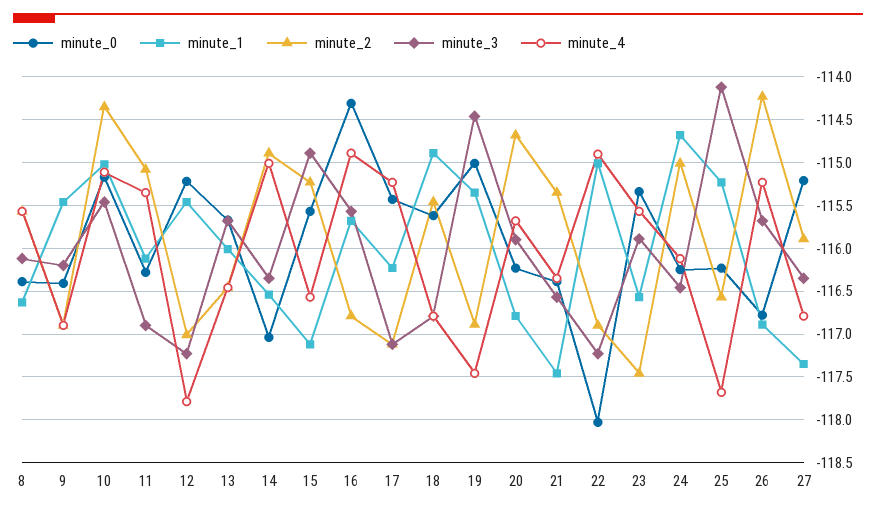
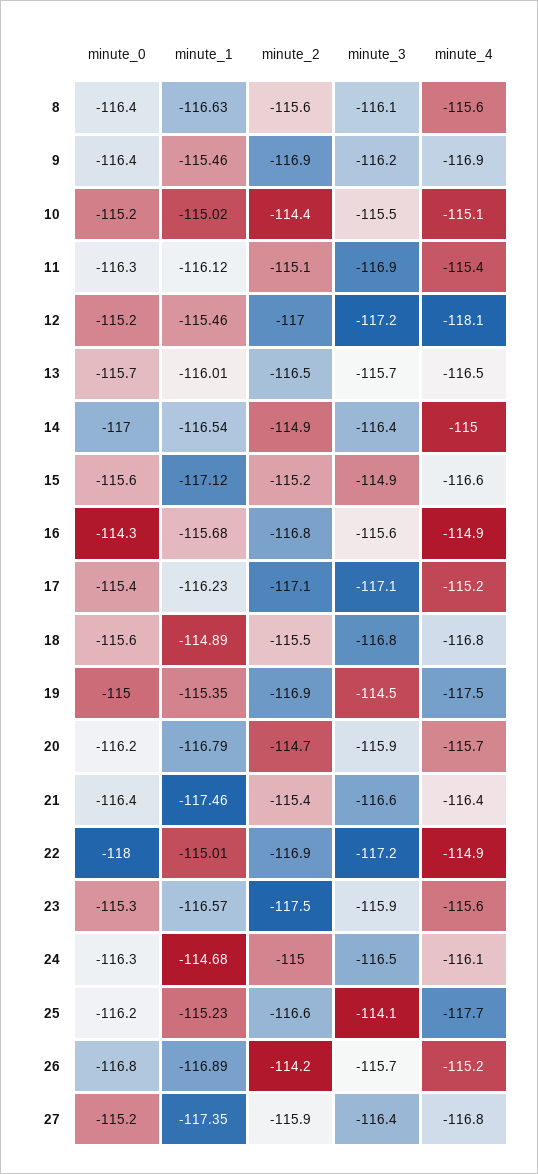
  {
    "minute_0": {
      "8": -116.4,
      "9": -116.4,
      "10": -115.2,
      "11": -116.3,
      "12": -115.2,
      "13": -115.7,
      "14": -117,
      "15": -115.6,
      "16": -114.3,
      "17": -115.4,
      "18": -115.6,
      "19": -115,
      "20": -116.2,
      "21": -116.4,
      "22": -118,
      "23": -115.3,
      "24": -116.3,
      "25": -116.2,
      "26": -116.8,
      "27": -115.2
    },
    "minute_1": {
      "8": -116.63,
      "9": -115.46,
      "10": -115.02,
      "11": -116.12,
      "12": -115.46,
      "13": -116.01,
      "14": -116.54,
      "15": -117.12,
      "16": -115.68,
      "17": -116.23,
      "18": -114.89,
      "19": -115.35,
      "20": -116.79,
      "21": -117.46,
      "22": -115.01,
      "23": -116.57,
      "24": -114.68,
      "25": -115.23,
      "26": -116.89,
      "27": -117.35
    },
    "minute_2": {
      "8": -115.6,
      "9": -116.9,
      "10": -114.4,
      "11": -115.1,
      "12": -117,
      "13": -116.5,
      "14": -114.9,
      "15": -115.2,
      "16": -116.8,
      "17": -117.1,
      "18": -115.5,
      "19": -116.9,
      "20": -114.7,
      "21": -115.4,
      "22": -116.9,
      "23": -117.5,
      "24": -115,
      "25": -116.6,
      "26": -114.2,
      "27": -115.9
    },
    "minute_3": {
      "8": -116.1,
      "9": -116.2,
      "10": -115.5,
      "11": -116.9,
      "12": -117.2,
      "13": -115.7,
      "14": -116.4,
      "15": -114.9,
      "16": -115.6,
      "17": -117.1,
      "18": -116.8,
      "19": -114.5,
      "20": -115.9,
      "21": -116.6,
      "22": -117.2,
      "23": -115.9,
      "24": -116.5,
      "25": -114.1,
      "26": -115.7,
      "27": -116.4
    },
    "minute_4": {
      "8": -115.6,
      "9": -116.9,
      "10": -115.1,
      "11": -115.4,
-     "12": -117.8,
+     "12": -118.1,
      "13": -116.5,
      "14": -115,
      "15": -116.6,
      "16": -114.9,
      "17": -115.2,
      "18": -116.8,
      "19": -117.5,
      "20": -115.7,
      "21": -116.4,
      "22": -114.9,
      "23": -115.6,
      "24": -116.1,
      "25": -117.7,
      "26": -115.2,
      "27": -116.8
    }
  }

